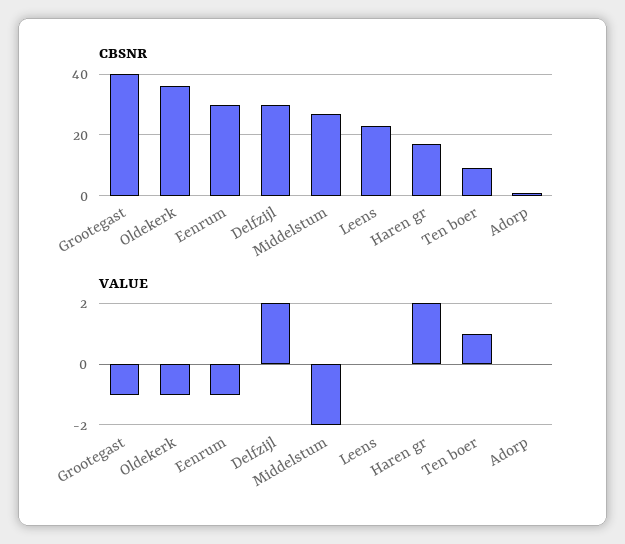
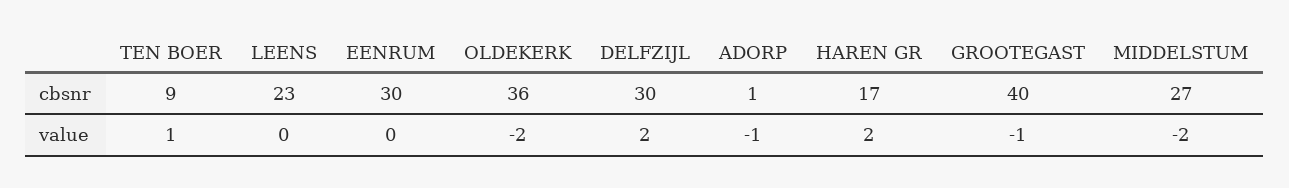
  {
    "CBSNR": {
      "Grootegast": 40,
      "Oldekerk": 36,
      "Eenrum": 30,
      "Delfzijl": 30,
      "Middelstum": 27,
      "Leens": 23,
      "Haren gr": 17,
      "Ten boer": 9,
      "Adorp": 1
    },
    "VALUE": {
      "Grootegast": -1,
-     "Oldekerk": -1,
+     "Oldekerk": -2,
-     "Eenrum": -1,
+     "Eenrum": 0,
      "Delfzijl": 2,
      "Middelstum": -2,
      "Leens": 0,
      "Haren gr": 2,
      "Ten boer": 1,
-     "Adorp": 0
+     "Adorp": -1
    }
  }

